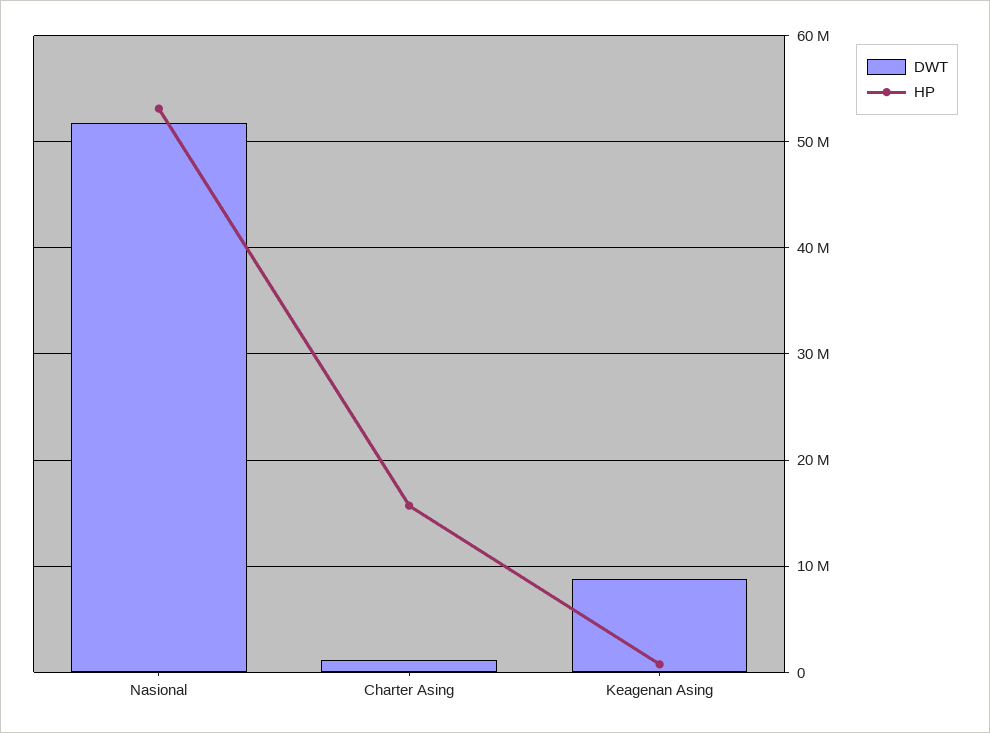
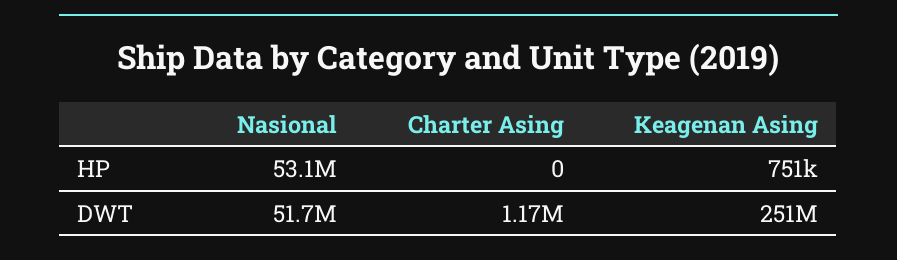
  {
    "DWT": {
      "Nasional": 51700000,
      "Charter Asing": 1170000,
-     "Keagenan Asing": 9000000
+     "Keagenan Asing": 251000000
    },
    "HP": {
      "Nasional": 53100000,
-     "Charter Asing": 16000000,
+     "Charter Asing": 0,
      "Keagenan Asing": 751000
    }
  }

